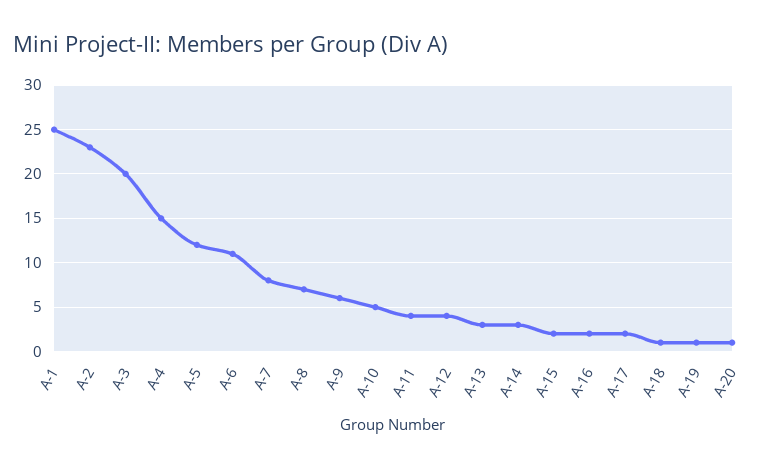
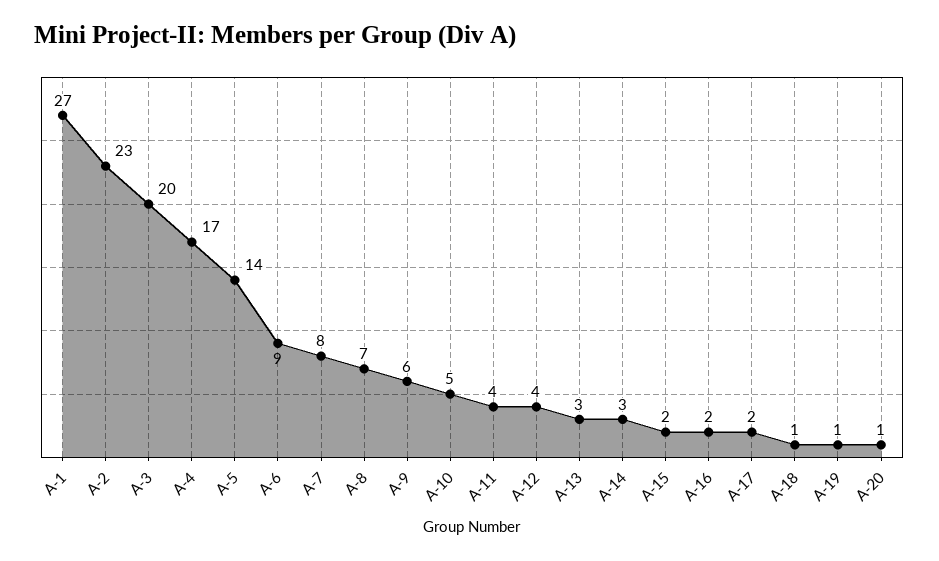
  {
-   "A-1": 25,
+   "A-1": 27,
    "A-2": 23,
    "A-3": 20,
-   "A-4": 15,
+   "A-4": 17,
-   "A-5": 12,
+   "A-5": 14,
-   "A-6": 11,
+   "A-6": 9,
    "A-7": 8,
    "A-8": 7,
    "A-9": 6,
    "A-10": 5,
    "A-11": 4,
    "A-12": 4,
    "A-13": 3,
    "A-14": 3,
    "A-15": 2,
    "A-16": 2,
    "A-17": 2,
    "A-18": 1,
    "A-19": 1,
    "A-20": 1
  }

